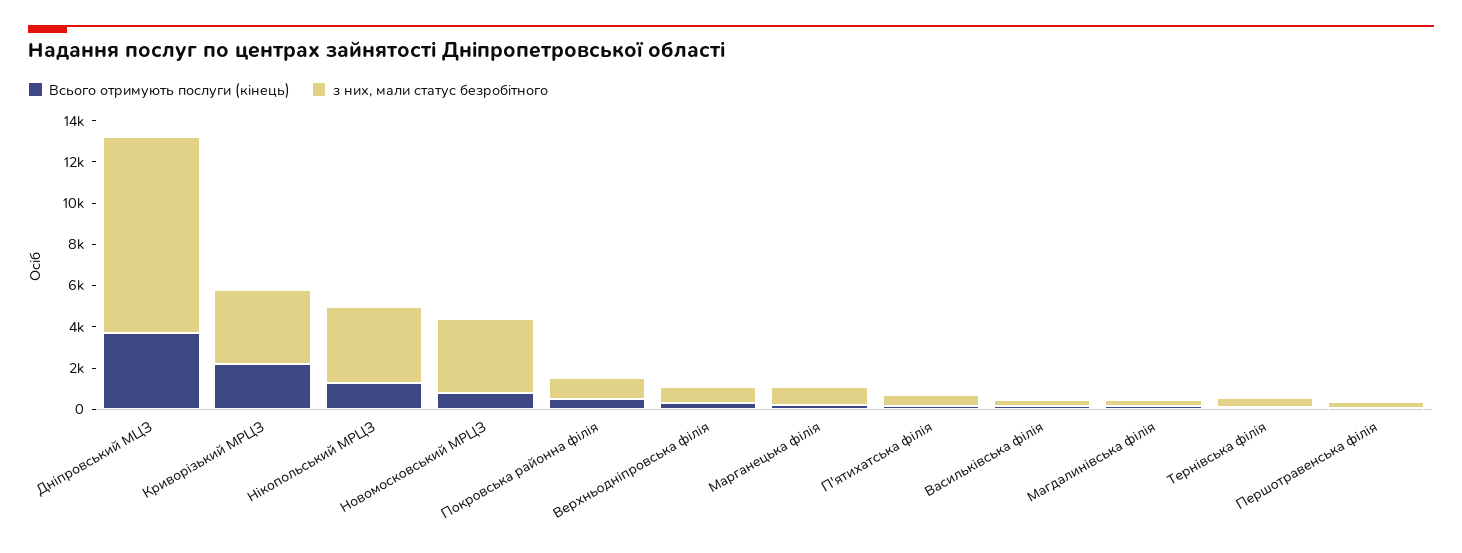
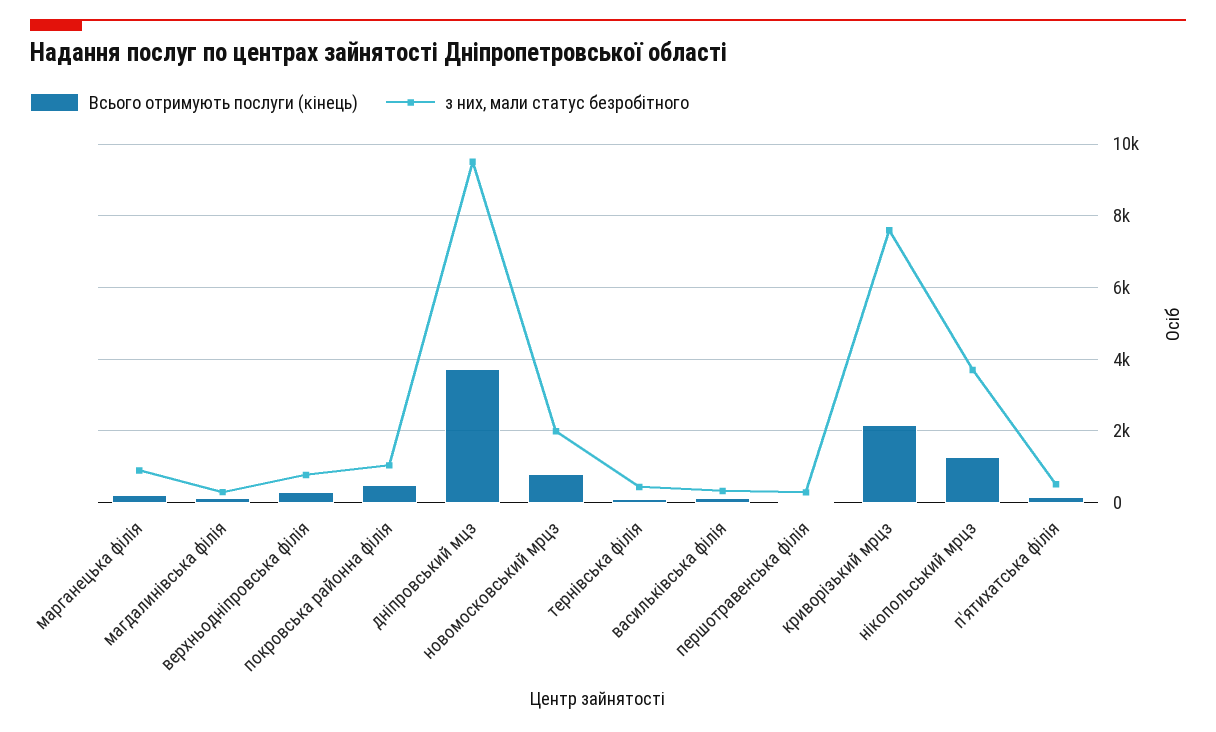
  {
    "Всього отримують послуги (кінець)": {
      "Дніпровський МЦЗ": 3800,
      "Криворізький МРЦЗ": 2200,
      "Нікопольський МРЦЗ": 1200,
      "Новомосковський МРЦЗ": 800,
      "Покровська районна філія": 400,
      "Верхньодніпровська філія": 200,
      "Марганецька філія": 200,
      "П'ятихатська філія": 200,
      "Васильківська філія": 200,
      "Магдалинівська філія": 200,
      "Тернівська філія": 200,
      "Першотравенська філія": 0
    },
    "з них, мали статус безробітного": {
      "Дніпровський МЦЗ": 9600,
-     "Криворізький МРЦЗ": 3500,
+     "Криворізький МРЦЗ": 7600,
      "Нікопольський МРЦЗ": 3800,
-     "Новомосковський МРЦЗ": 3500,
+     "Новомосковський МРЦЗ": 2000,
      "Покровська районна філія": 1000,
      "Верхньодніпровська філія": 800,
      "Марганецька філія": 800,
      "П'ятихатська філія": 600,
      "Васильківська філія": 400,
      "Магдалинівська філія": 200,
      "Тернівська філія": 400,
      "Першотравенська філія": 200
    }
  }

